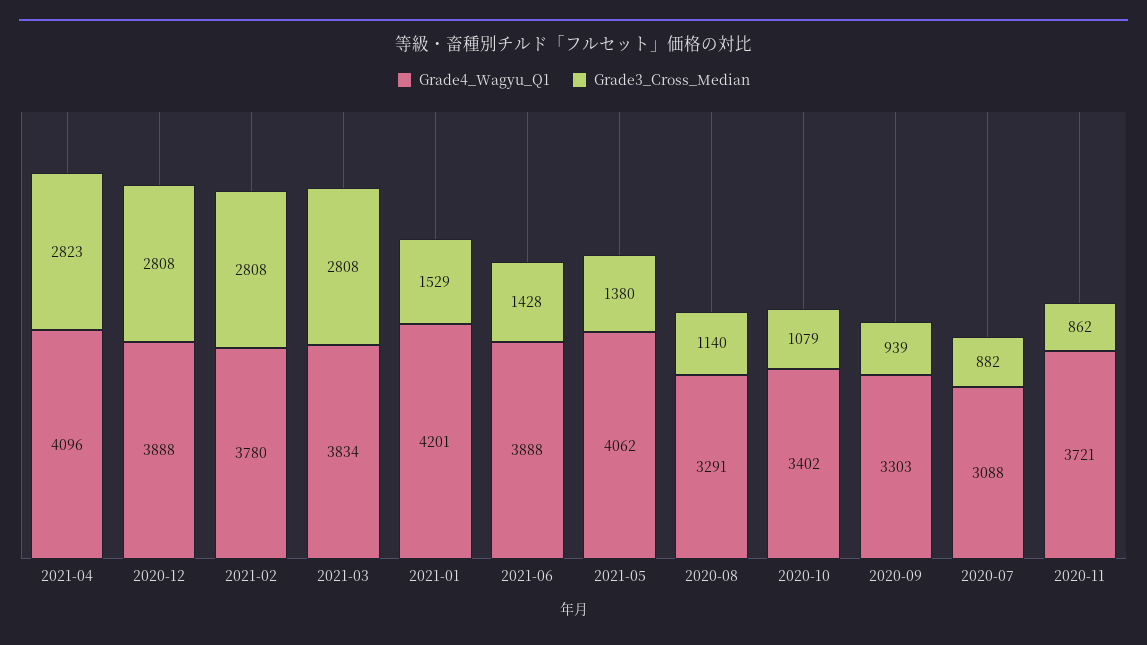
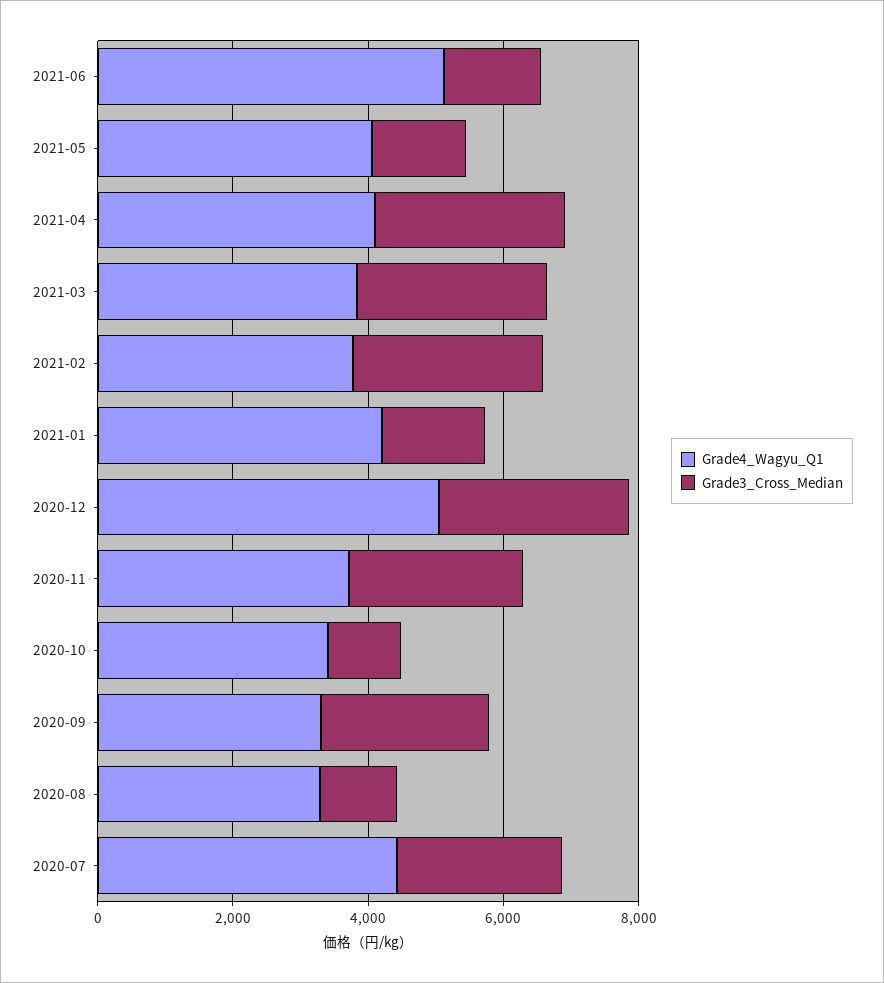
  {
    "Grade4_Wagyu_Q1": {
      "2021-04": 4096,
-     "2020-12": 3888,
+     "2020-12": 5000,
      "2021-02": 3780,
      "2021-03": 3834,
      "2021-01": 4201,
-     "2021-06": 3888,
+     "2021-06": 5000,
      "2021-05": 4062,
      "2020-08": 3291,
      "2020-10": 3402,
      "2020-09": 3303,
-     "2020-07": 3088,
+     "2020-07": 4500,
      "2020-11": 3721
    },
    "Grade3_Cross_Median": {
      "2021-04": 2823,
      "2020-12": 2808,
      "2021-02": 2808,
      "2021-03": 2808,
      "2021-01": 1529,
      "2021-06": 1428,
      "2021-05": 1380,
      "2020-08": 1140,
      "2020-10": 1079,
-     "2020-09": 939,
+     "2020-09": 2500,
-     "2020-07": 882,
+     "2020-07": 2500,
-     "2020-11": 862
+     "2020-11": 2500
    }
  }

